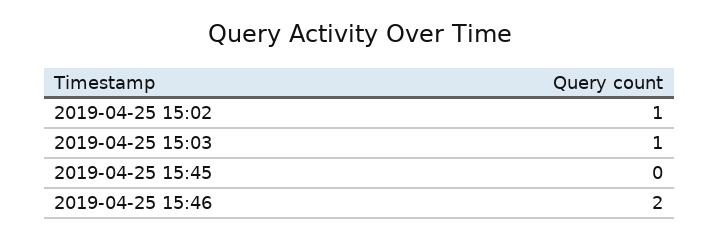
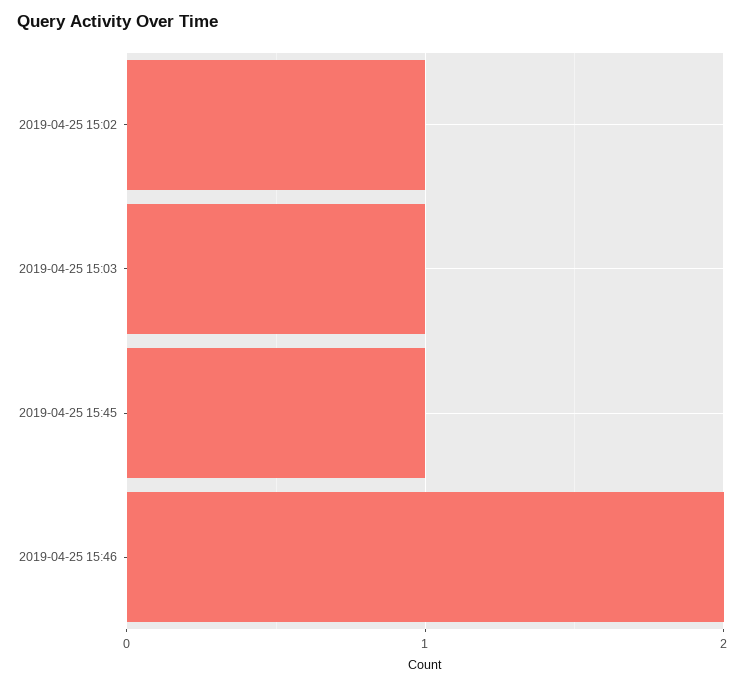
  {
    "2019-04-25 15:02": 1,
    "2019-04-25 15:03": 1,
-   "2019-04-25 15:45": 0,
+   "2019-04-25 15:45": 1,
    "2019-04-25 15:46": 2
  }

